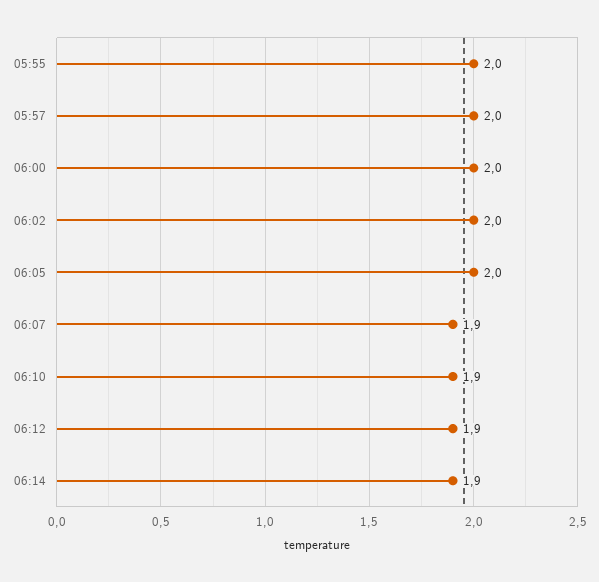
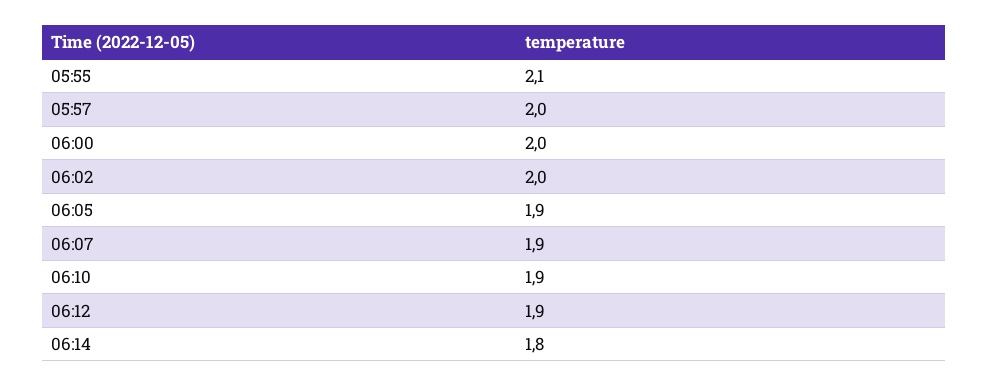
  {
-   "05:55": 2,
+   "05:55": 2.1,
    "05:57": 2,
    "06:00": 2,
    "06:02": 2,
-   "06:05": 2,
+   "06:05": 1.9,
    "06:07": 1.9,
    "06:10": 1.9,
    "06:12": 1.9,
-   "06:14": 1.9
+   "06:14": 1.8
  }

